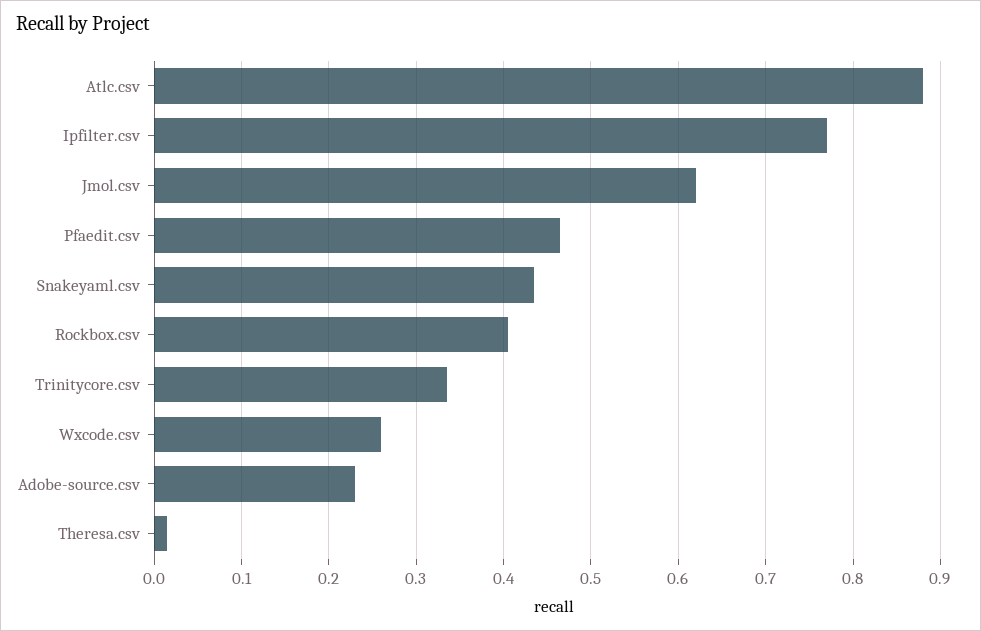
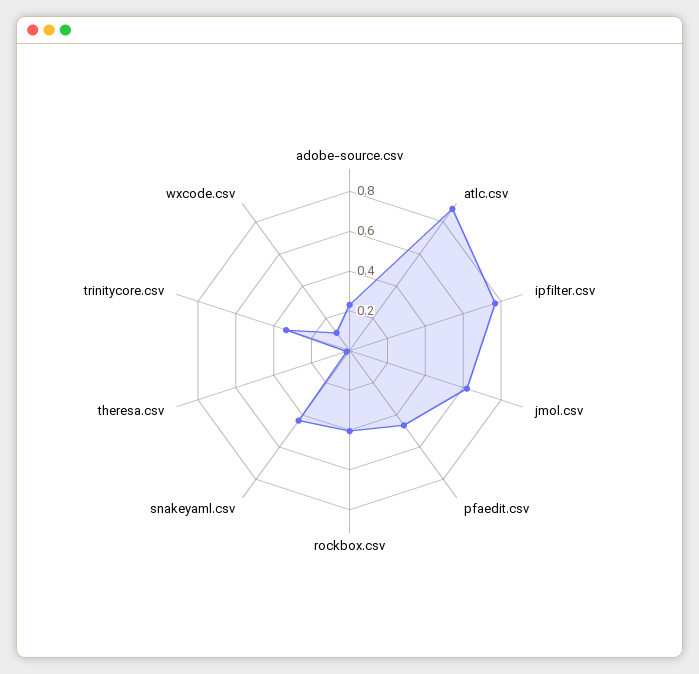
  {
    "Atlc.csv": 0.88,
    "Ipfilter.csv": 0.77,
    "Jmol.csv": 0.62,
    "Pfaedit.csv": 0.47,
    "Snakeyaml.csv": 0.44,
    "Rockbox.csv": 0.41,
    "Trinitycore.csv": 0.34,
-   "Wxcode.csv": 0.26,
+   "Wxcode.csv": 0.1,
    "Adobe-source.csv": 0.23,
    "Theresa.csv": 0.02
  }

